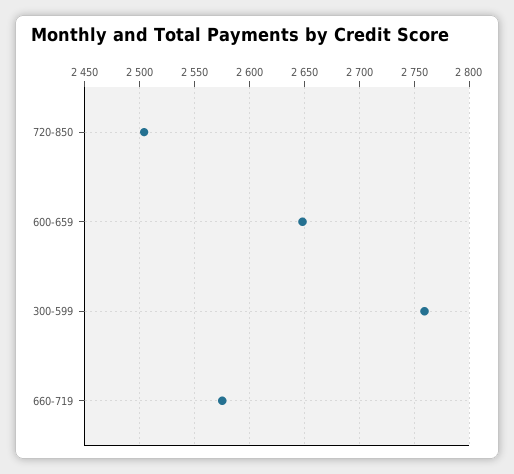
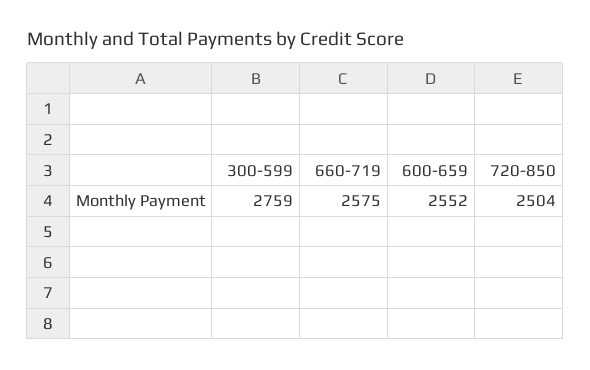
  {
    "720-850": 2504,
-   "600-659": 2650,
+   "600-659": 2552,
    "300-599": 2759,
    "660-719": 2575
  }

